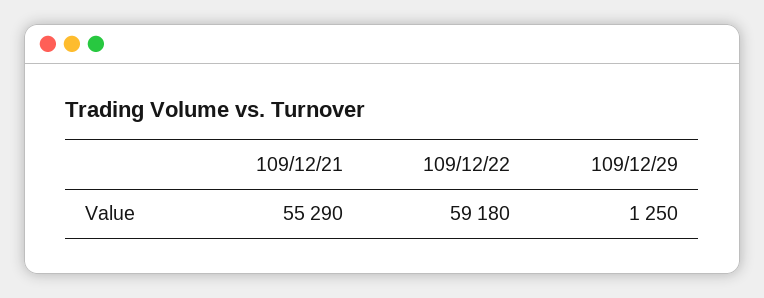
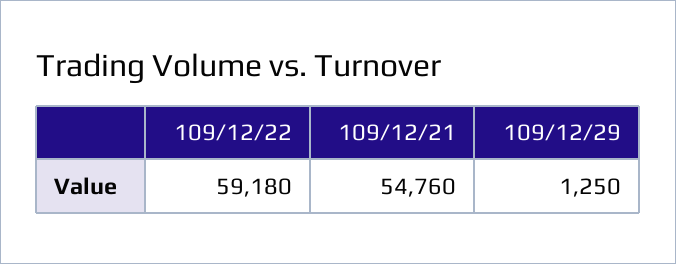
  {
-   "109/12/21": 55290,
+   "109/12/21": 54760,
    "109/12/22": 59180,
    "109/12/29": 1250
  }

